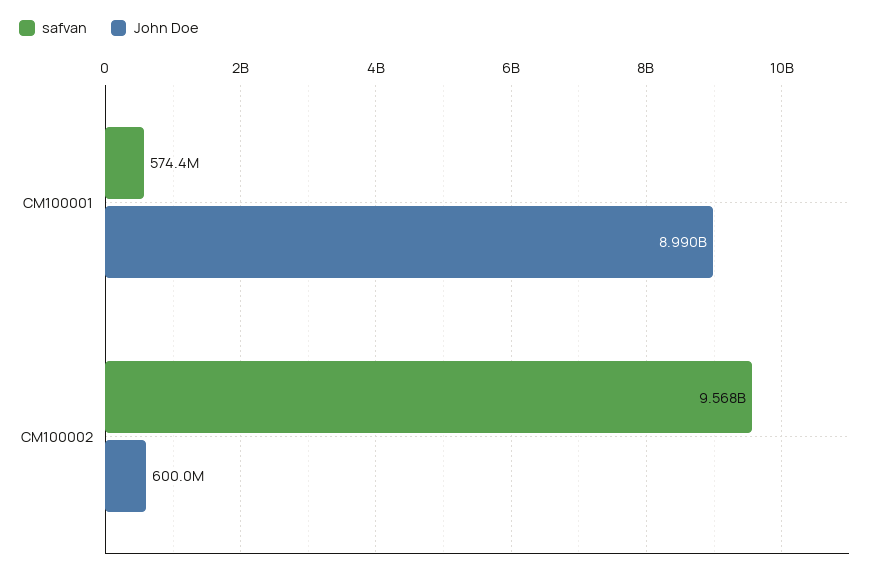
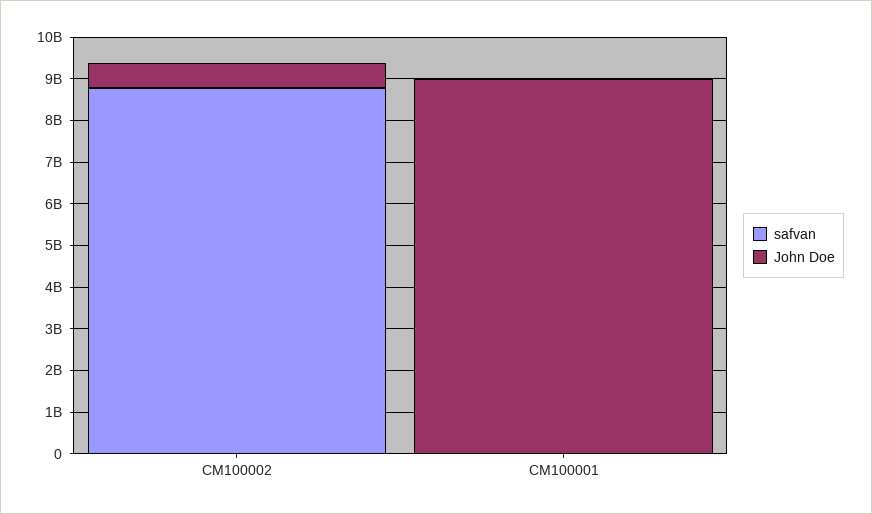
  {
    "safvan": {
-     "CM100001": 574400000,
+     "CM100001": 0,
-     "CM100002": 9568000000
+     "CM100002": 8800000000
    },
    "John Doe": {
      "CM100001": 8990000000,
      "CM100002": 600000000
    }
  }

